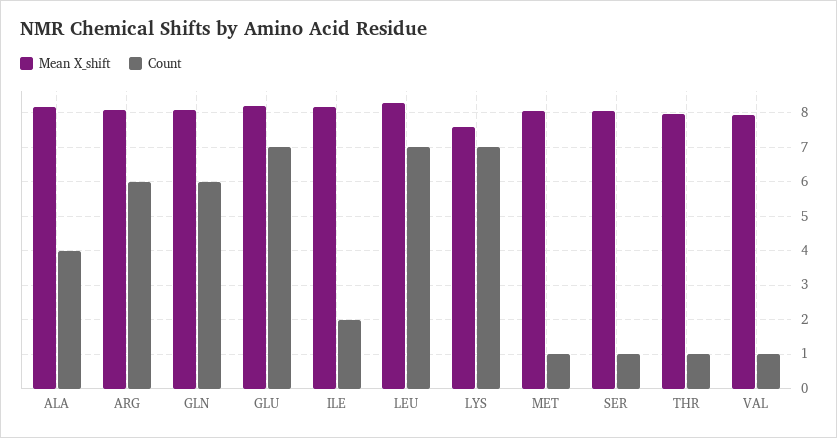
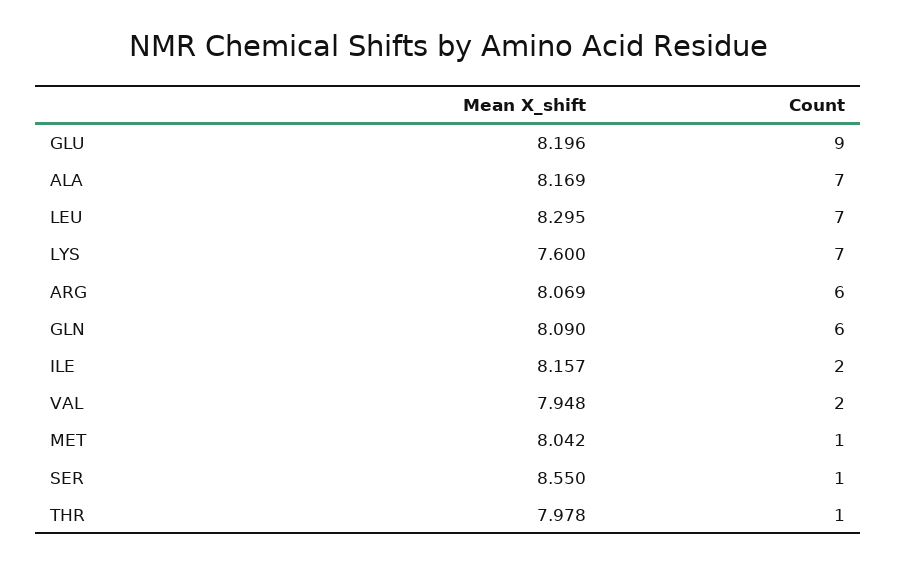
  {
    "Mean X_shift": {
      "ALA": 8.169,
      "ARG": 8.069,
      "GLN": 8.09,
      "GLU": 8.196,
      "ILE": 8.157,
      "LEU": 8.295,
      "LYS": 7.6,
      "MET": 8.042,
-     "SER": 8,
+     "SER": 8.55,
      "THR": 7.978,
      "VAL": 7.948
    },
    "Count": {
-     "ALA": 4,
+     "ALA": 7,
      "ARG": 6,
      "GLN": 6,
-     "GLU": 7,
+     "GLU": 9,
      "ILE": 2,
      "LEU": 7,
      "LYS": 7,
      "MET": 1,
      "SER": 1,
      "THR": 1,
-     "VAL": 1
+     "VAL": 2
    }
  }

